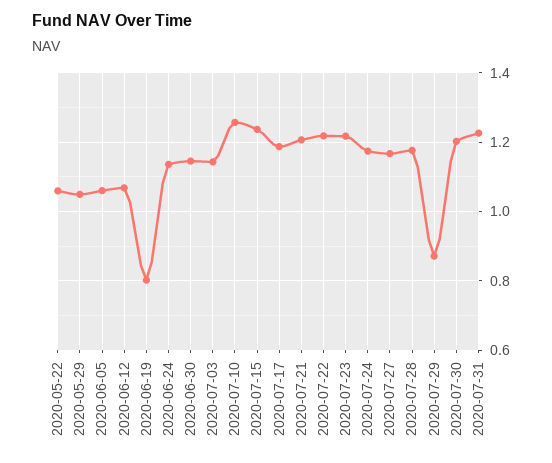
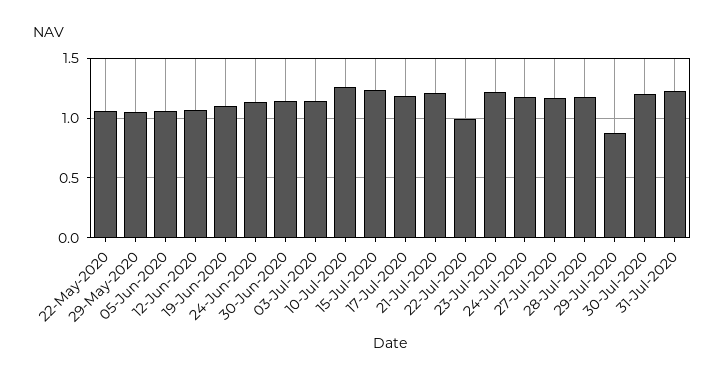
  {
    "2020-05-22": 1.06,
    "2020-05-29": 1.04,
    "2020-06-05": 1.06,
    "2020-06-12": 1.06,
-   "2020-06-19": 0.8,
+   "2020-06-19": 1.1,
    "2020-06-24": 1.14,
    "2020-06-30": 1.14,
    "2020-07-03": 1.14,
    "2020-07-10": 1.26,
    "2020-07-15": 1.24,
    "2020-07-17": 1.18,
    "2020-07-21": 1.2,
-   "2020-07-22": 1.22,
+   "2020-07-22": 1,
    "2020-07-23": 1.22,
    "2020-07-24": 1.18,
    "2020-07-27": 1.16,
    "2020-07-28": 1.18,
    "2020-07-29": 0.88,
    "2020-07-30": 1.2,
    "2020-07-31": 1.22
  }

